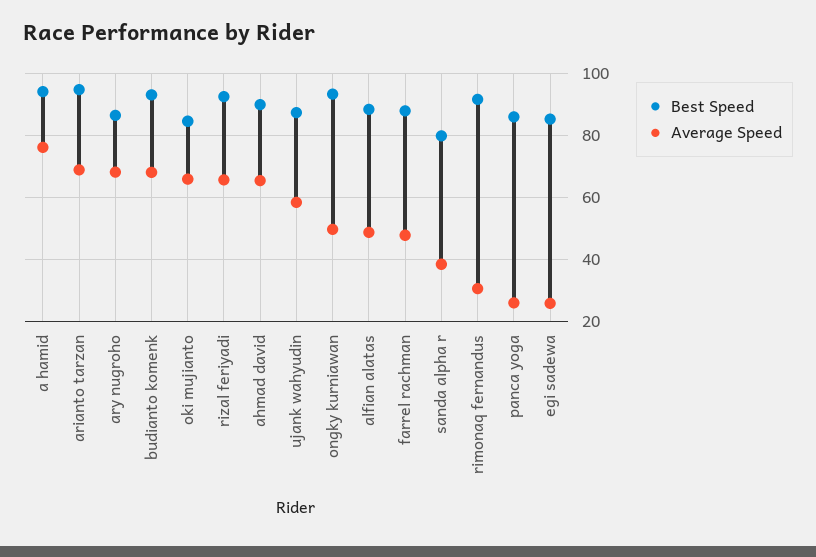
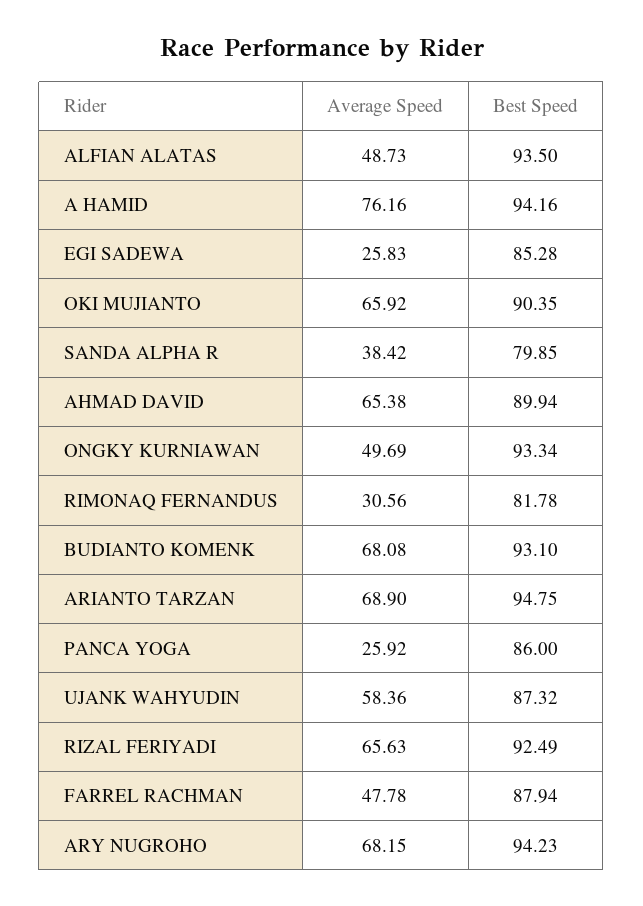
  {
    "Best Speed": {
      "a hamid": 94.16,
      "arianto tarzan": 94.75,
-     "ary nugroho": 86,
+     "ary nugroho": 94.23,
      "budianto komenk": 93.1,
-     "oki mujianto": 84,
+     "oki mujianto": 90.35,
      "rizal feriyadi": 92.49,
      "ahmad david": 89.94,
      "ujank wahyudin": 87.32,
      "ongky kurniawan": 93.34,
-     "alfian alatas": 88,
+     "alfian alatas": 93.5,
      "farrel rachman": 87.94,
      "sanda alpha r": 79.85,
-     "rimonaq fernandus": 92,
+     "rimonaq fernandus": 81.78,
      "panca yoga": 86,
      "egi sadewa": 85.28
    },
    "Average Speed": {
      "a hamid": 76.16,
      "arianto tarzan": 68.9,
      "ary nugroho": 68.15,
      "budianto komenk": 68.08,
      "oki mujianto": 65.92,
      "rizal feriyadi": 65.63,
      "ahmad david": 65.38,
      "ujank wahyudin": 58.36,
      "ongky kurniawan": 49.69,
      "alfian alatas": 48.73,
      "farrel rachman": 47.78,
      "sanda alpha r": 38.42,
      "rimonaq fernandus": 30.56,
      "panca yoga": 25.92,
      "egi sadewa": 25.83
    }
  }

